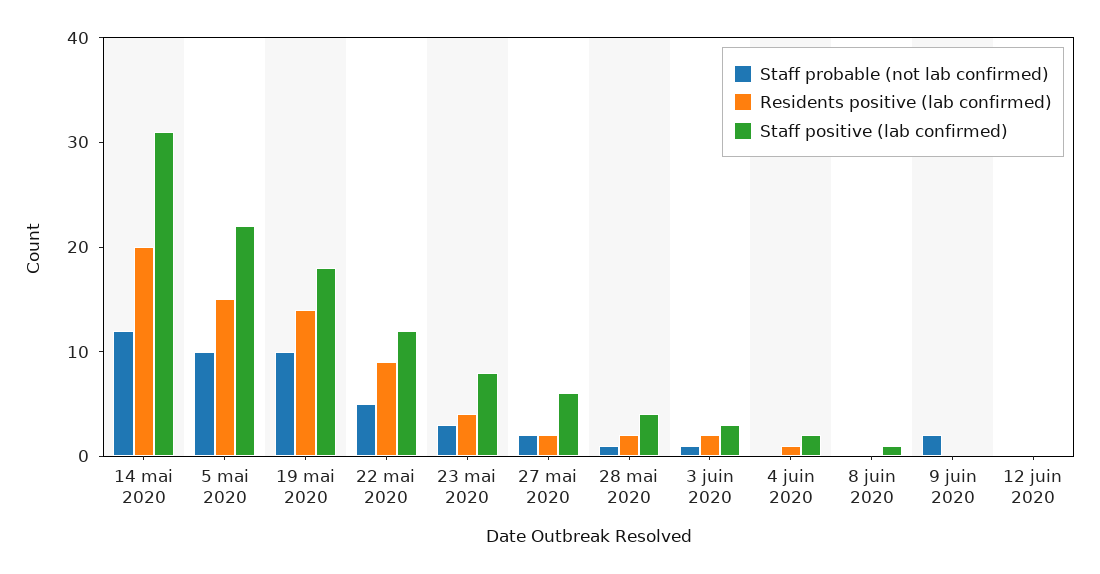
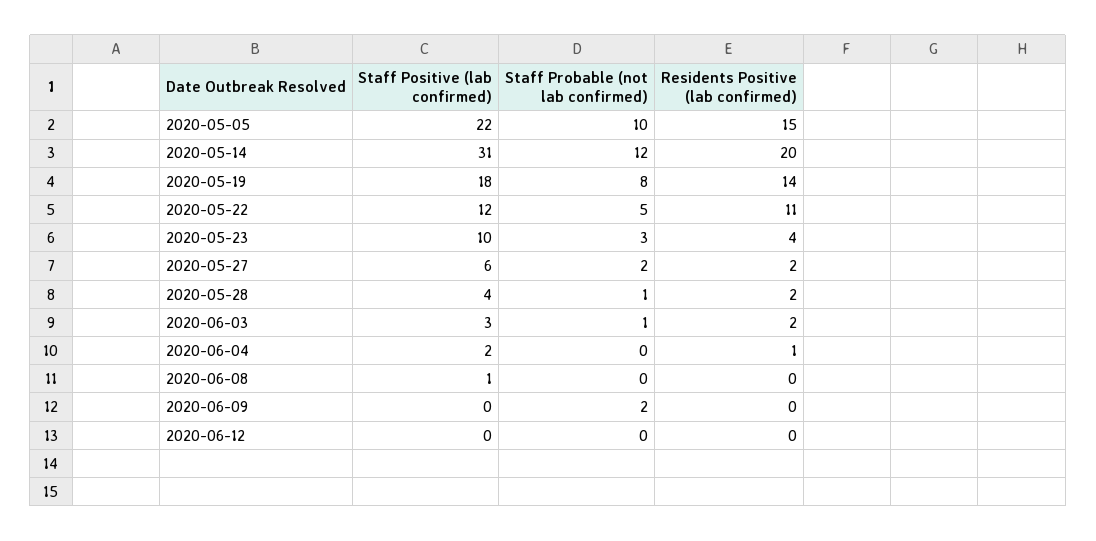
  {
    "Staff probable (not lab confirmed)": {
      "14 mai 2020": 12,
      "5 mai 2020": 10,
-     "19 mai 2020": 10,
+     "19 mai 2020": 8,
      "22 mai 2020": 5,
      "23 mai 2020": 3,
      "27 mai 2020": 2,
      "28 mai 2020": 1,
      "3 juin 2020": 1,
      "4 juin 2020": 0,
      "8 juin 2020": 0,
      "9 juin 2020": 2,
      "12 juin 2020": 0
    },
    "Residents positive (lab confirmed)": {
      "14 mai 2020": 20,
      "5 mai 2020": 15,
      "19 mai 2020": 14,
-     "22 mai 2020": 9,
+     "22 mai 2020": 11,
      "23 mai 2020": 4,
      "27 mai 2020": 2,
      "28 mai 2020": 2,
      "3 juin 2020": 2,
      "4 juin 2020": 1,
      "8 juin 2020": 0,
      "9 juin 2020": 0,
      "12 juin 2020": 0
    },
    "Staff positive (lab confirmed)": {
      "14 mai 2020": 31,
      "5 mai 2020": 22,
      "19 mai 2020": 18,
      "22 mai 2020": 12,
-     "23 mai 2020": 8,
+     "23 mai 2020": 10,
      "27 mai 2020": 6,
      "28 mai 2020": 4,
      "3 juin 2020": 3,
      "4 juin 2020": 2,
      "8 juin 2020": 1,
      "9 juin 2020": 0,
      "12 juin 2020": 0
    }
  }

